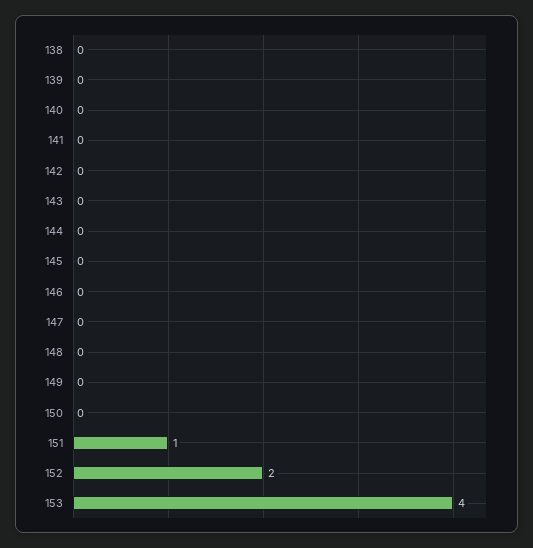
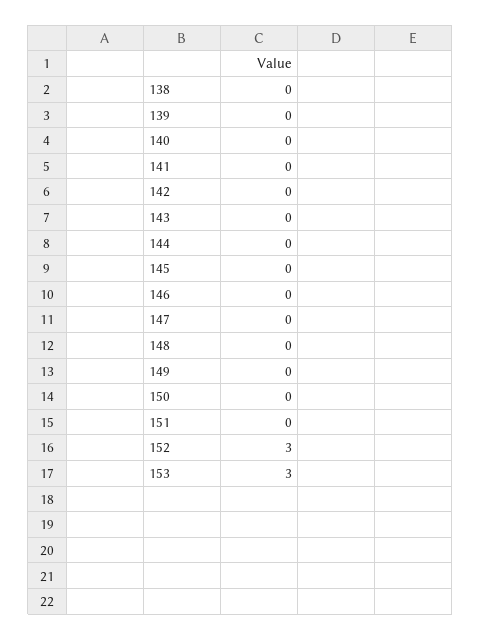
  {
    "138": 0,
    "139": 0,
    "140": 0,
    "141": 0,
    "142": 0,
    "143": 0,
    "144": 0,
    "145": 0,
    "146": 0,
    "147": 0,
    "148": 0,
    "149": 0,
    "150": 0,
-   "151": 1,
+   "151": 0,
-   "152": 2,
+   "152": 3,
-   "153": 4
+   "153": 3
  }

